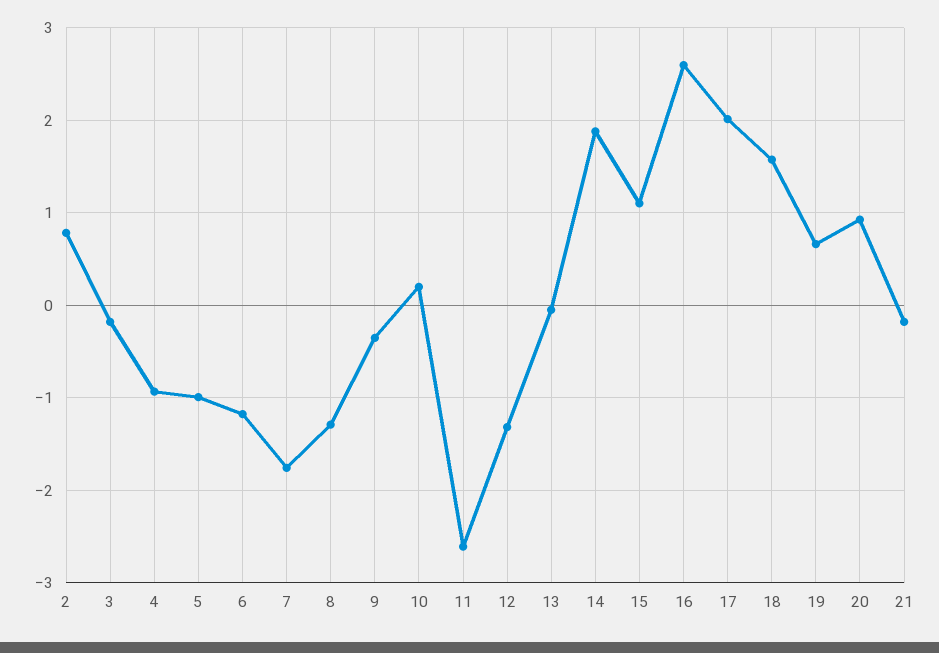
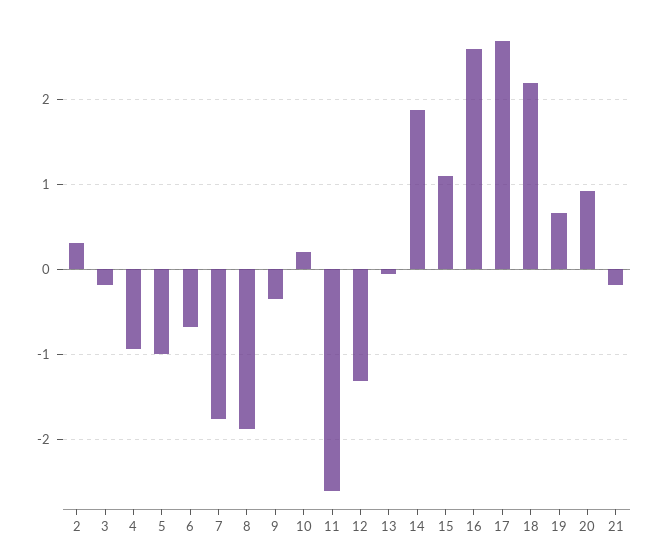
  {
-   "2": 0.8,
+   "2": 0.3,
    "3": -0.2,
    "4": -0.9,
    "5": -1,
-   "6": -1.2,
+   "6": -0.7,
    "7": -1.8,
-   "8": -1.3,
+   "8": -1.9,
    "9": -0.4,
    "10": 0.2,
    "11": -2.6,
    "12": -1.3,
    "13": -0.1,
    "14": 1.9,
    "15": 1.1,
    "16": 2.6,
-   "17": 2,
+   "17": 2.7,
-   "18": 1.6,
+   "18": 2.2,
    "19": 0.7,
    "20": 0.9,
    "21": -0.2
  }

